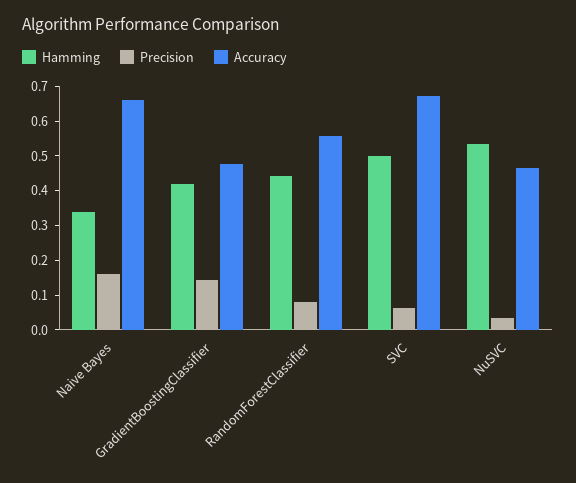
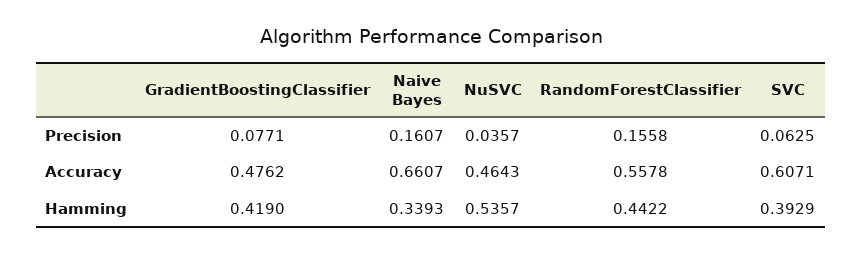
  {
    "Hamming": {
      "Naive Bayes": 0.3393,
      "GradientBoostingClassifier": 0.419,
      "RandomForestClassifier": 0.4422,
-     "SVC": 0.5,
+     "SVC": 0.3929,
      "NuSVC": 0.5357
    },
    "Precision": {
      "Naive Bayes": 0.1607,
-     "GradientBoostingClassifier": 0.15,
+     "GradientBoostingClassifier": 0.0771,
-     "RandomForestClassifier": 0.075,
+     "RandomForestClassifier": 0.1558,
      "SVC": 0.0625,
      "NuSVC": 0.0357
    },
    "Accuracy": {
      "Naive Bayes": 0.6607,
      "GradientBoostingClassifier": 0.4762,
      "RandomForestClassifier": 0.5578,
-     "SVC": 0.675,
+     "SVC": 0.6071,
      "NuSVC": 0.4643
    }
  }

